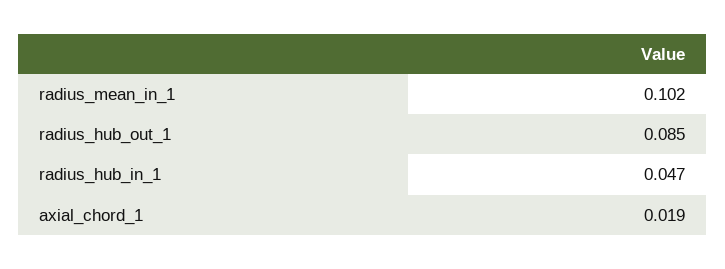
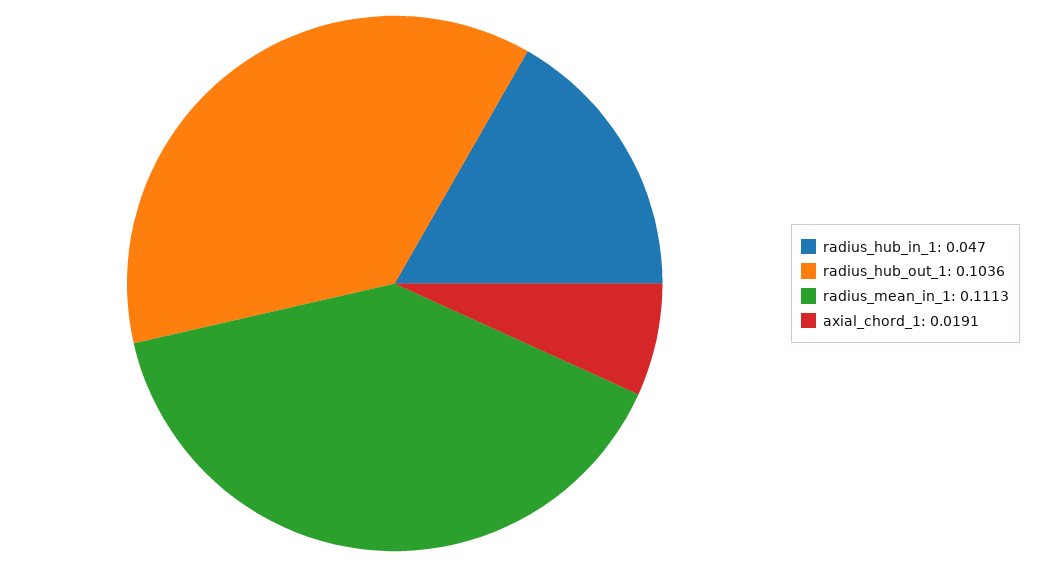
  {
-   "radius_mean_in_1": 0.102,
+   "radius_mean_in_1": 0.1113,
-   "radius_hub_out_1": 0.085,
+   "radius_hub_out_1": 0.1036,
    "radius_hub_in_1": 0.047,
    "axial_chord_1": 0.0191
  }

